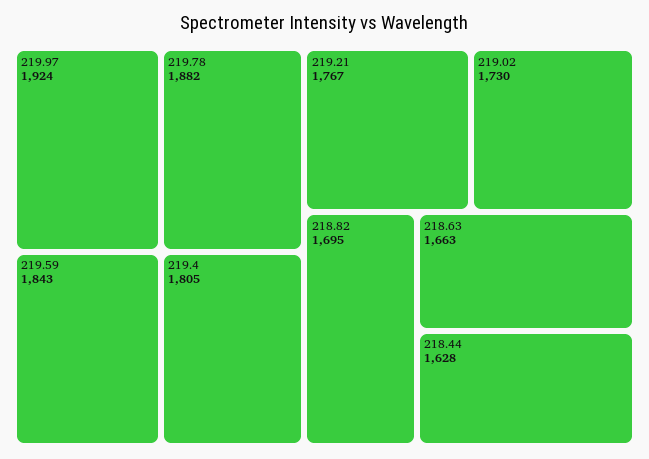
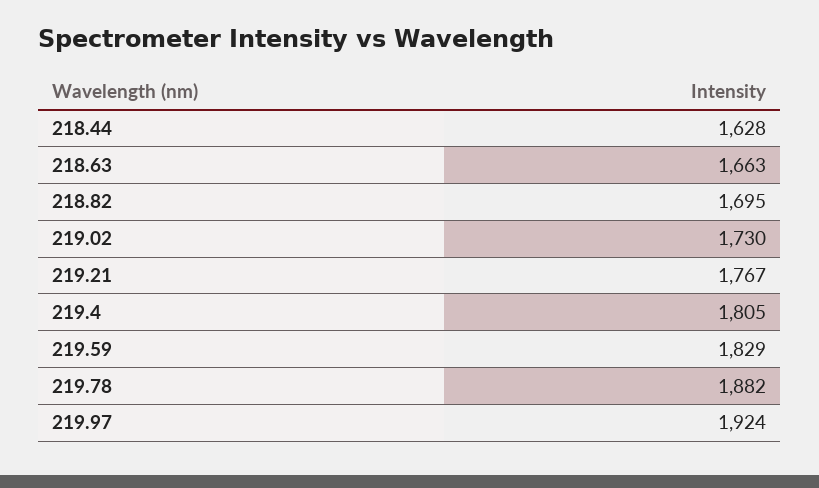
  {
    "219.97": 1924,
    "219.78": 1882,
-   "219.59": 1843,
+   "219.59": 1829,
    "219.4": 1805,
    "219.21": 1767,
    "219.02": 1730,
    "218.82": 1695,
    "218.63": 1663,
    "218.44": 1628
  }

